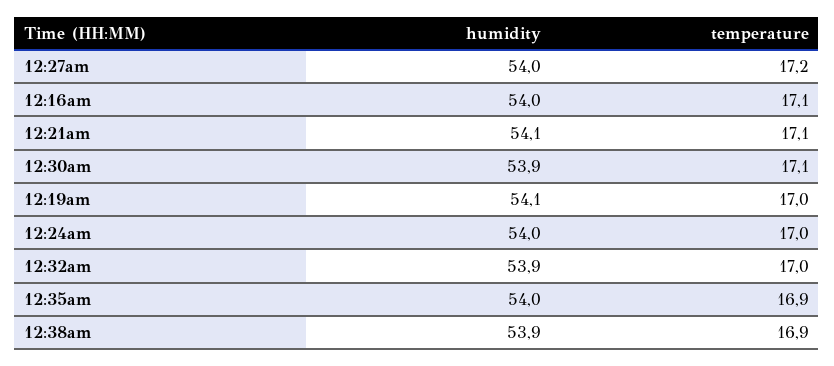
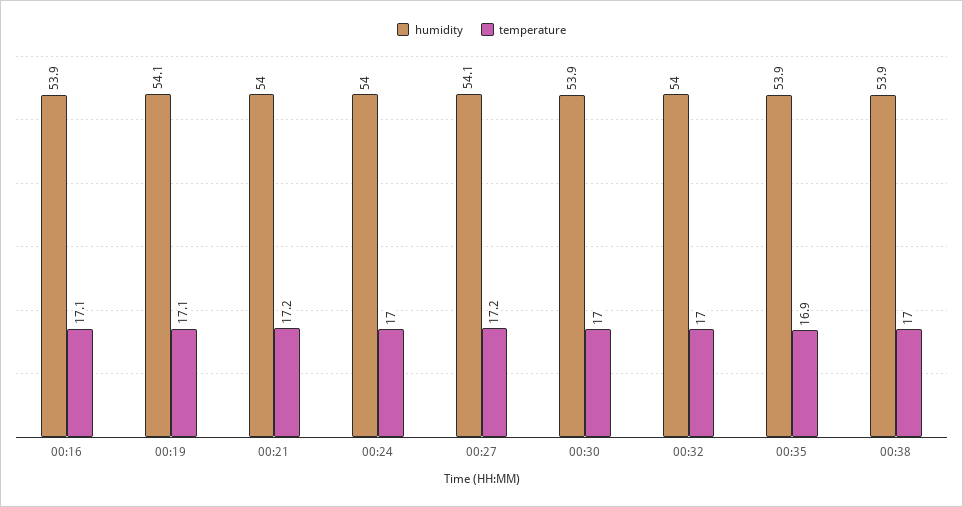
  {
    "humidity": {
-     "12:27am": 54,
+     "12:27am": 54.1,
-     "12:16am": 54,
+     "12:16am": 53.9,
-     "12:21am": 54.1,
+     "12:21am": 54,
      "12:30am": 53.9,
      "12:19am": 54.1,
      "12:24am": 54,
-     "12:32am": 53.9,
+     "12:32am": 54,
-     "12:35am": 54,
+     "12:35am": 53.9,
      "12:38am": 53.9
    },
    "temperature": {
      "12:27am": 17.2,
      "12:16am": 17.1,
-     "12:21am": 17.1,
+     "12:21am": 17.2,
-     "12:30am": 17.1,
+     "12:30am": 17,
-     "12:19am": 17,
+     "12:19am": 17.1,
      "12:24am": 17,
      "12:32am": 17,
      "12:35am": 16.9,
-     "12:38am": 16.9
+     "12:38am": 17
    }
  }

